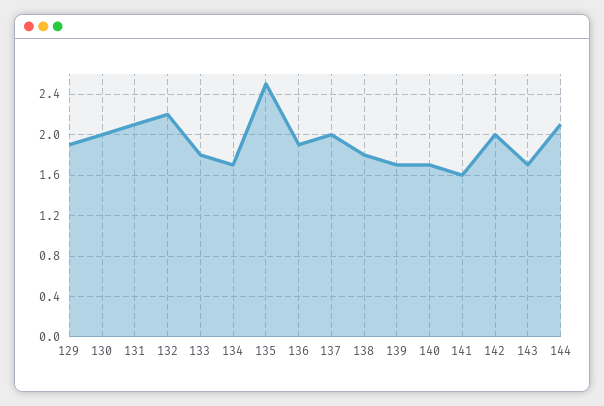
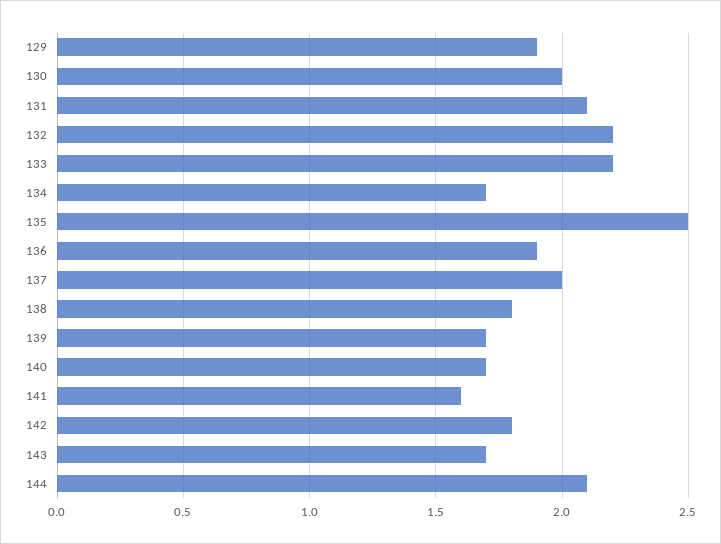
  {
    "129": 1.9,
    "130": 2,
    "131": 2.1,
    "132": 2.2,
-   "133": 1.8,
+   "133": 2.2,
    "134": 1.7,
    "135": 2.5,
    "136": 1.9,
    "137": 2,
    "138": 1.8,
    "139": 1.7,
    "140": 1.7,
    "141": 1.6,
-   "142": 2,
+   "142": 1.8,
    "143": 1.7,
    "144": 2.1
  }

